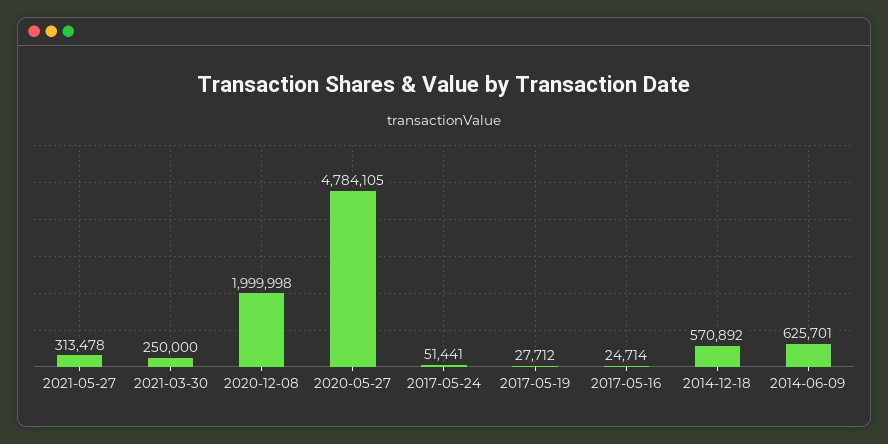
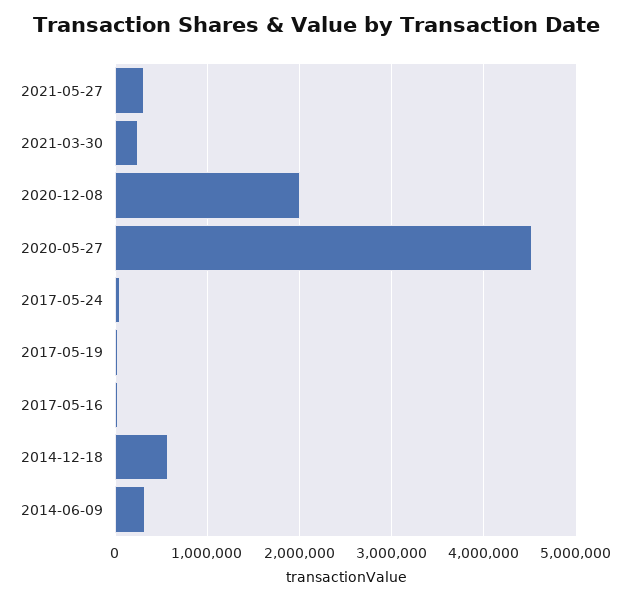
  {
    "2021-05-27": 313478,
    "2021-03-30": 250000,
    "2020-12-08": 1999998,
-   "2020-05-27": 4784105,
+   "2020-05-27": 4500000,
    "2017-05-24": 51441,
    "2017-05-19": 27712,
    "2017-05-16": 24714,
    "2014-12-18": 570892,
-   "2014-06-09": 625701
+   "2014-06-09": 300000
  }

